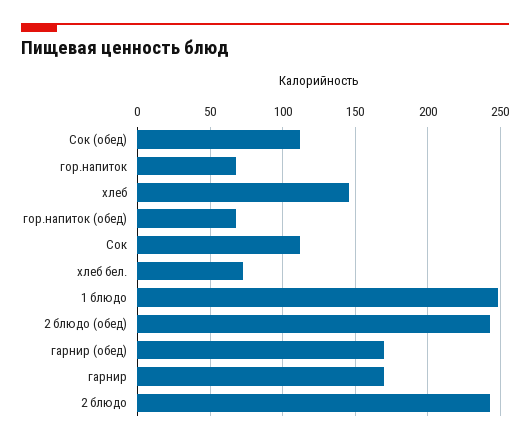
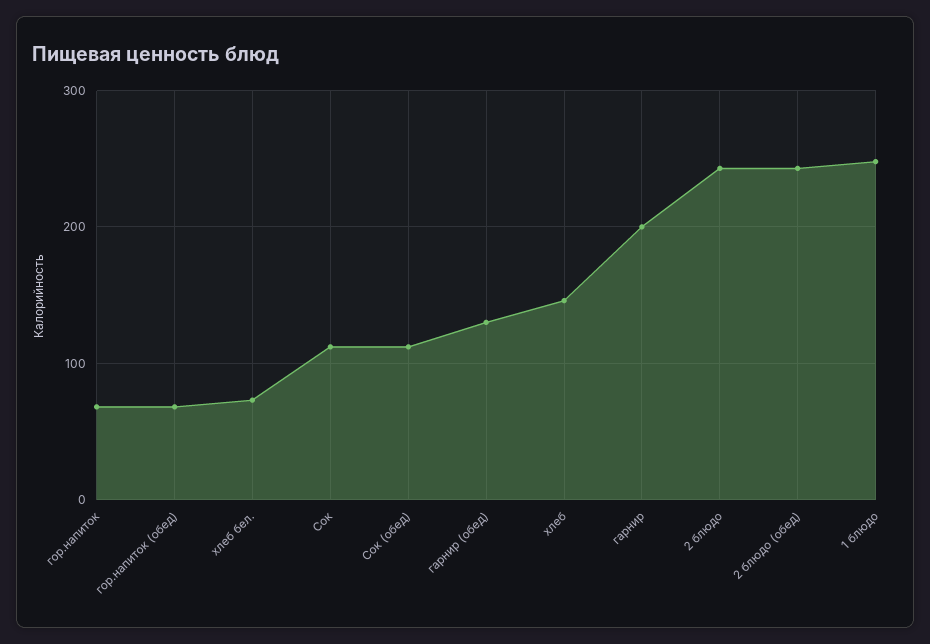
  {
    "Сок (обед)": 110,
    "гор.напиток": 70,
    "хлеб": 145,
    "гор.напиток (обед)": 70,
    "Сок": 110,
    "хлеб бел.": 75,
    "1 блюдо": 250,
    "2 блюдо (обед)": 245,
-   "гарнир (обед)": 170,
+   "гарнир (обед)": 130,
-   "гарнир": 170,
+   "гарнир": 200,
    "2 блюдо": 245
  }

